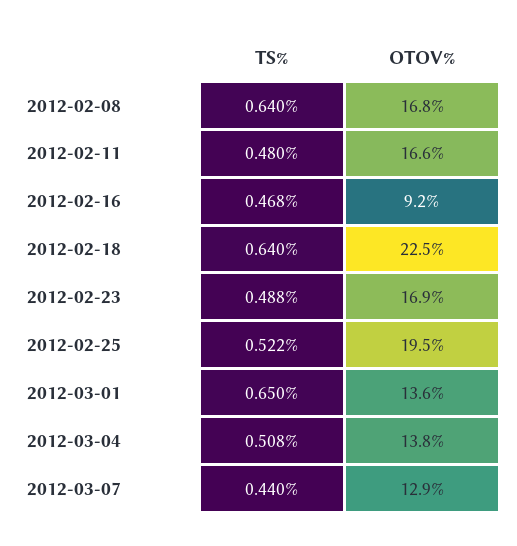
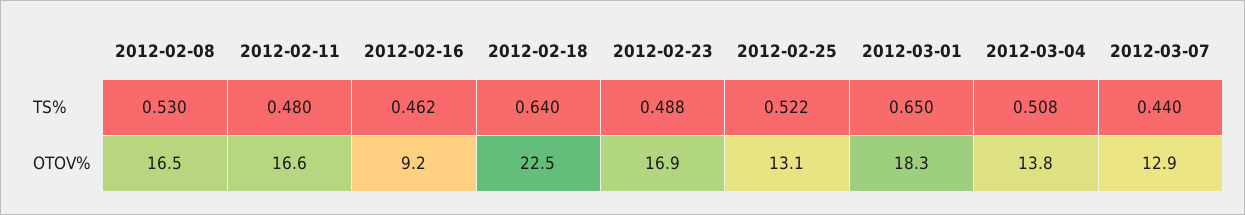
  {
    "TS%": {
-     "2012-02-08": 0.64,
+     "2012-02-08": 0.53,
      "2012-02-11": 0.48,
-     "2012-02-16": 0.468,
+     "2012-02-16": 0.462,
      "2012-02-18": 0.64,
      "2012-02-23": 0.488,
      "2012-02-25": 0.522,
      "2012-03-01": 0.65,
      "2012-03-04": 0.508,
      "2012-03-07": 0.44
    },
    "OTOV%": {
-     "2012-02-08": 16.8,
+     "2012-02-08": 16.5,
      "2012-02-11": 16.6,
      "2012-02-16": 9.2,
      "2012-02-18": 22.5,
      "2012-02-23": 16.9,
-     "2012-02-25": 19.5,
+     "2012-02-25": 13.1,
-     "2012-03-01": 13.6,
+     "2012-03-01": 18.3,
      "2012-03-04": 13.8,
      "2012-03-07": 12.9
    }
  }

